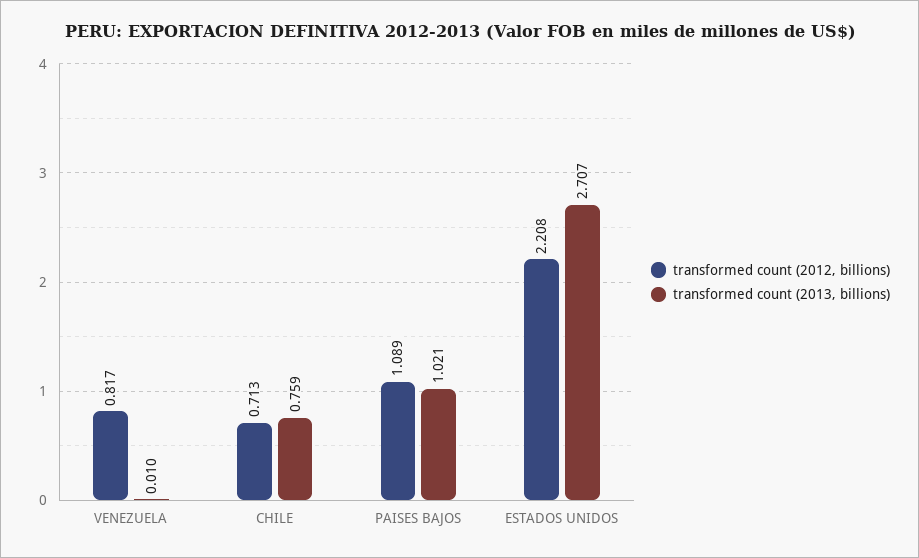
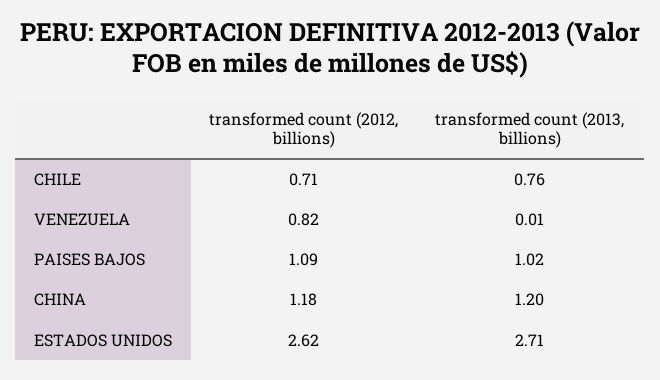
  {
    "transformed count (2012, billions)": {
      "VENEZUELA": 0.817,
      "CHILE": 0.713,
      "PAISES BAJOS": 1.089,
-     "ESTADOS UNIDOS": 2.208
+     "ESTADOS UNIDOS": 2.62,
+     "CHINA": 1.18
    },
    "transformed count (2013, billions)": {
      "VENEZUELA": 0.01,
      "CHILE": 0.759,
      "PAISES BAJOS": 1.021,
-     "ESTADOS UNIDOS": 2.707
+     "ESTADOS UNIDOS": 2.707,
+     "CHINA": 1.2
    }
  }

